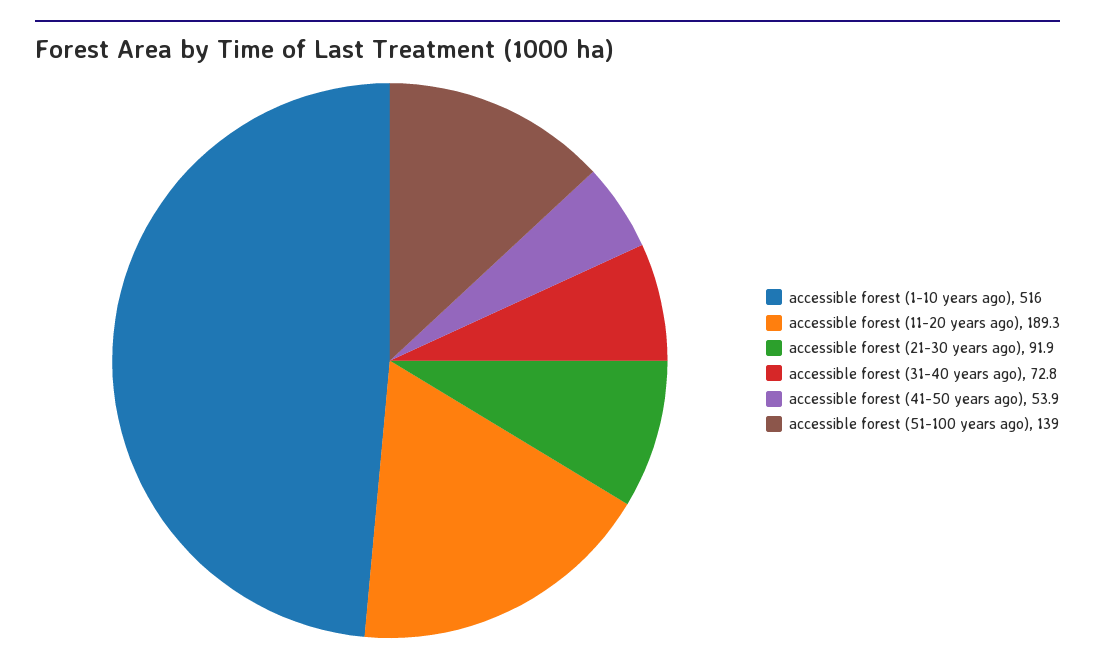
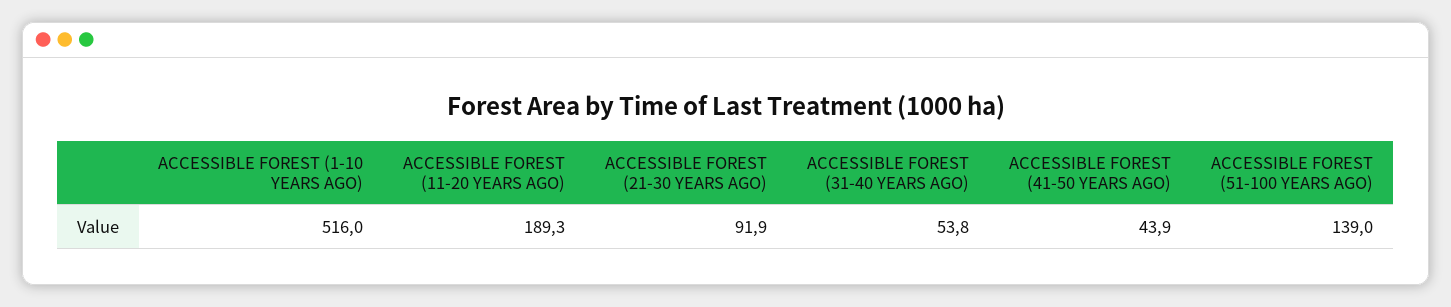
  {
    "accessible forest (1-10 years ago)": 516,
    "accessible forest (11-20 years ago)": 189.3,
    "accessible forest (21-30 years ago)": 91.9,
-   "accessible forest (31-40 years ago)": 72.8,
+   "accessible forest (31-40 years ago)": 53.8,
-   "accessible forest (41-50 years ago)": 53.9,
+   "accessible forest (41-50 years ago)": 43.9,
    "accessible forest (51-100 years ago)": 139
  }

